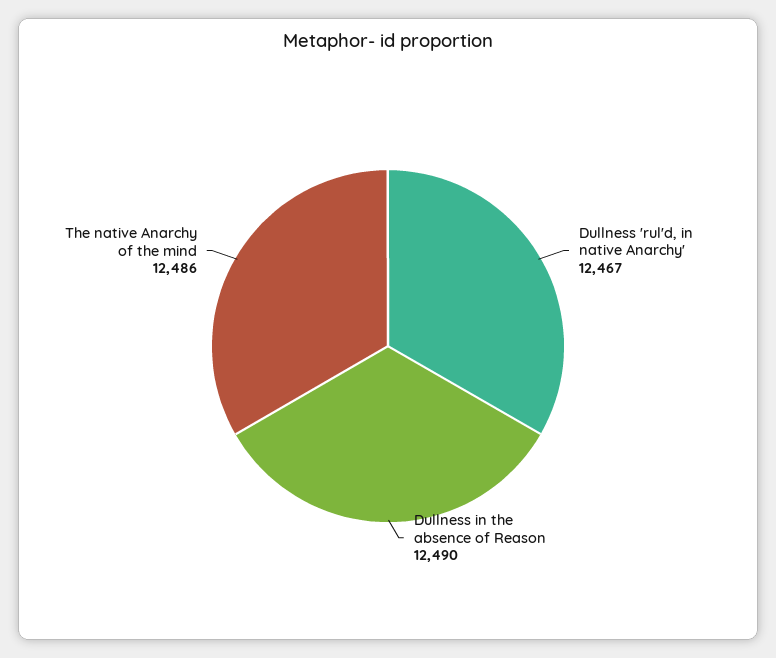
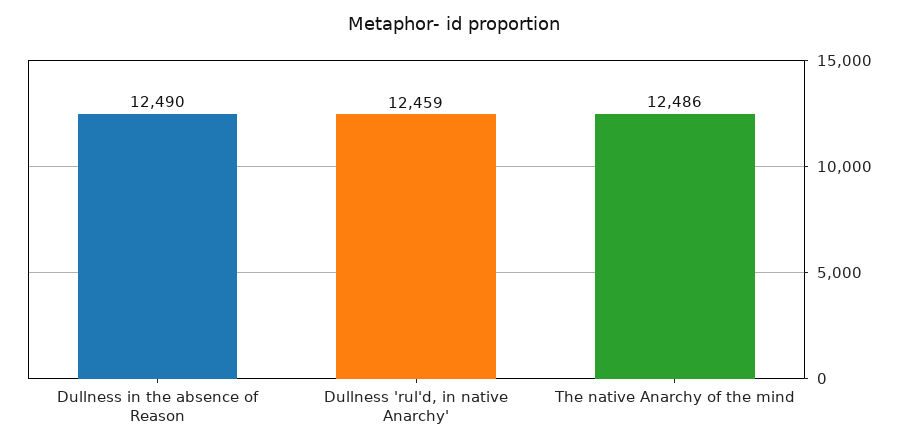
  {
-   "Dullness 'rul'd, in native Anarchy'": 12467,
+   "Dullness 'rul'd, in native Anarchy'": 12459,
    "Dullness in the absence of Reason": 12490,
    "The native Anarchy of the mind": 12486
  }

